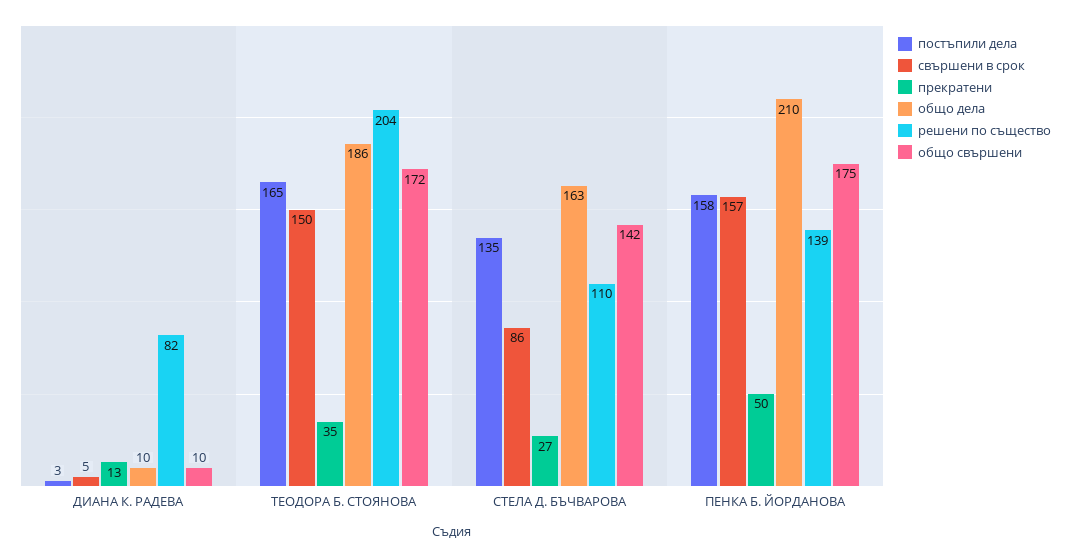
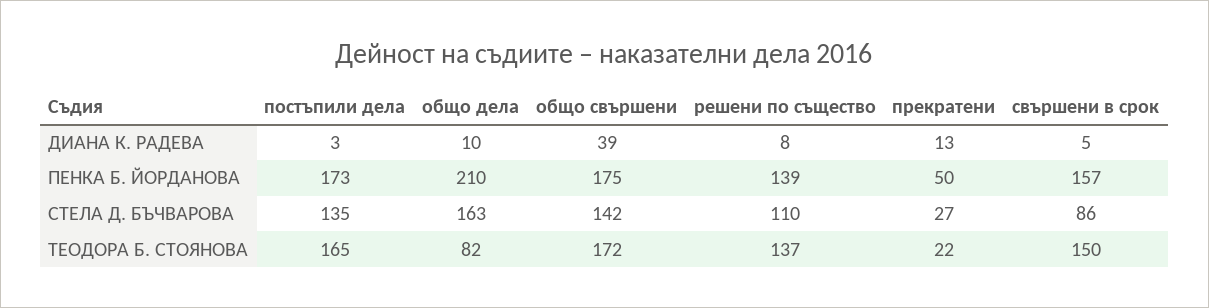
  {
    "постъпили дела": {
      "ДИАНА К. РАДЕВА": 3,
      "ТЕОДОРА Б. СТОЯНОВА": 165,
      "СТЕЛА Д. БЪЧВАРОВА": 135,
-     "ПЕНКА Б. ЙОРДАНОВА": 158
+     "ПЕНКА Б. ЙОРДАНОВА": 173
    },
    "свършени в срок": {
      "ДИАНА К. РАДЕВА": 5,
      "ТЕОДОРА Б. СТОЯНОВА": 150,
      "СТЕЛА Д. БЪЧВАРОВА": 86,
      "ПЕНКА Б. ЙОРДАНОВА": 157
    },
    "прекратени": {
      "ДИАНА К. РАДЕВА": 13,
-     "ТЕОДОРА Б. СТОЯНОВА": 35,
+     "ТЕОДОРА Б. СТОЯНОВА": 22,
      "СТЕЛА Д. БЪЧВАРОВА": 27,
      "ПЕНКА Б. ЙОРДАНОВА": 50
    },
    "общо дела": {
      "ДИАНА К. РАДЕВА": 10,
-     "ТЕОДОРА Б. СТОЯНОВА": 186,
+     "ТЕОДОРА Б. СТОЯНОВА": 82,
      "СТЕЛА Д. БЪЧВАРОВА": 163,
      "ПЕНКА Б. ЙОРДАНОВА": 210
    },
    "решени по същество": {
-     "ДИАНА К. РАДЕВА": 82,
+     "ДИАНА К. РАДЕВА": 8,
-     "ТЕОДОРА Б. СТОЯНОВА": 204,
+     "ТЕОДОРА Б. СТОЯНОВА": 137,
      "СТЕЛА Д. БЪЧВАРОВА": 110,
      "ПЕНКА Б. ЙОРДАНОВА": 139
    },
    "общо свършени": {
-     "ДИАНА К. РАДЕВА": 10,
+     "ДИАНА К. РАДЕВА": 39,
      "ТЕОДОРА Б. СТОЯНОВА": 172,
      "СТЕЛА Д. БЪЧВАРОВА": 142,
      "ПЕНКА Б. ЙОРДАНОВА": 175
    }
  }

